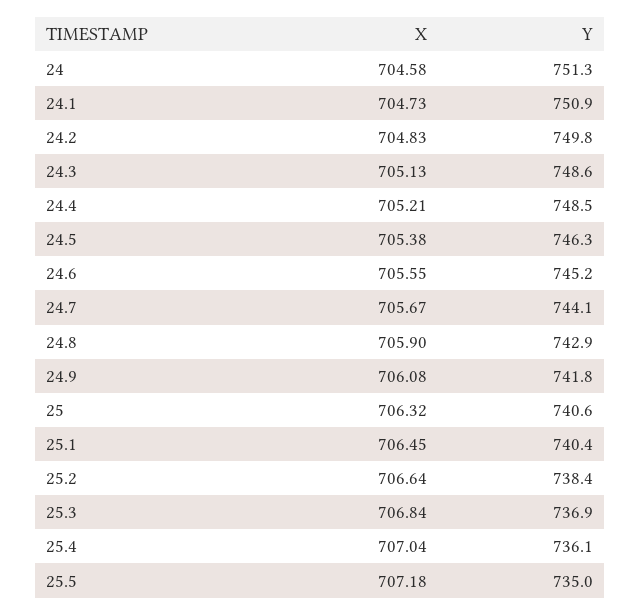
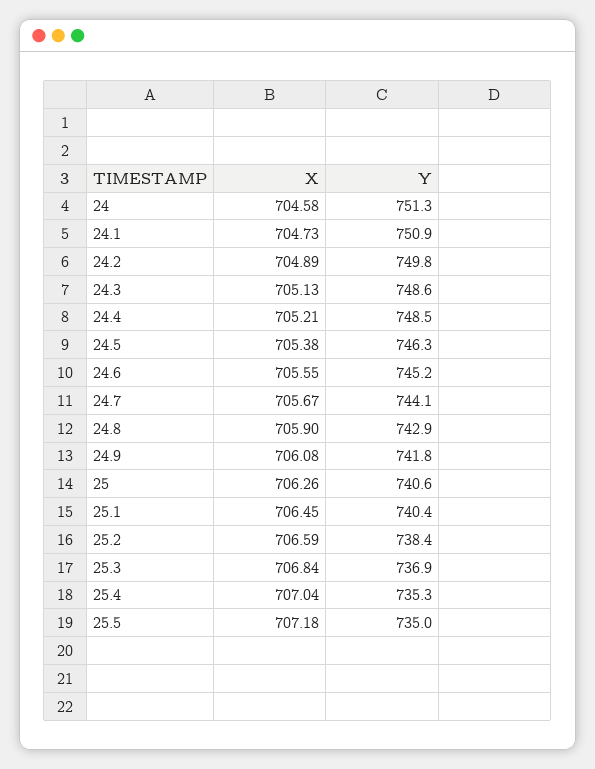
  {
    "X": {
      "24": 704.58,
      "24.1": 704.73,
-     "24.2": 704.83,
+     "24.2": 704.89,
      "24.3": 705.13,
      "24.4": 705.21,
      "24.5": 705.38,
      "24.6": 705.55,
      "24.7": 705.67,
      "24.8": 705.9,
      "24.9": 706.08,
-     "25": 706.32,
+     "25": 706.26,
      "25.1": 706.45,
-     "25.2": 706.64,
+     "25.2": 706.59,
      "25.3": 706.84,
      "25.4": 707.04,
      "25.5": 707.18
    },
    "Y": {
      "24": 751.3,
      "24.1": 750.9,
      "24.2": 749.8,
      "24.3": 748.6,
      "24.4": 748.5,
      "24.5": 746.3,
      "24.6": 745.2,
      "24.7": 744.1,
      "24.8": 742.9,
      "24.9": 741.8,
      "25": 740.6,
      "25.1": 740.4,
      "25.2": 738.4,
      "25.3": 736.9,
-     "25.4": 736.1,
+     "25.4": 735.3,
      "25.5": 735
    }
  }

